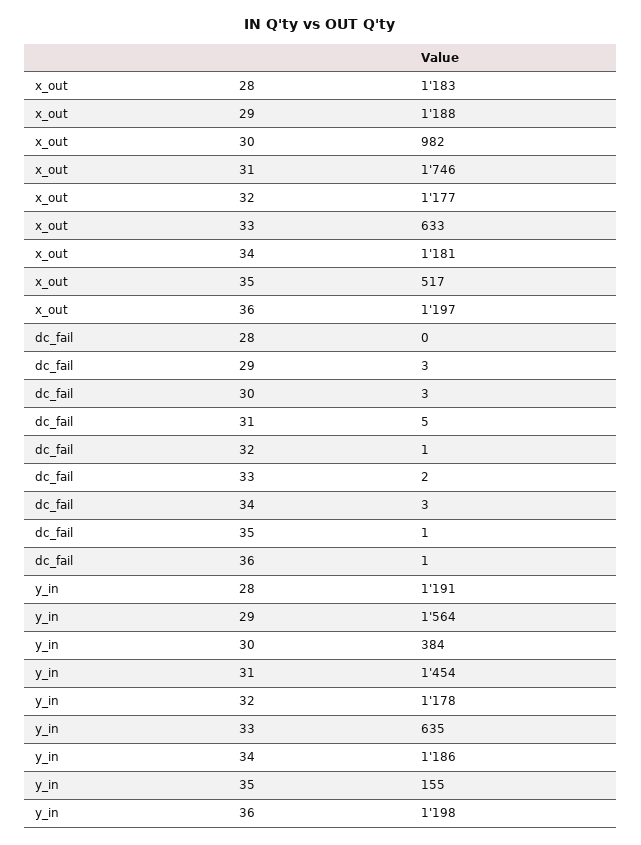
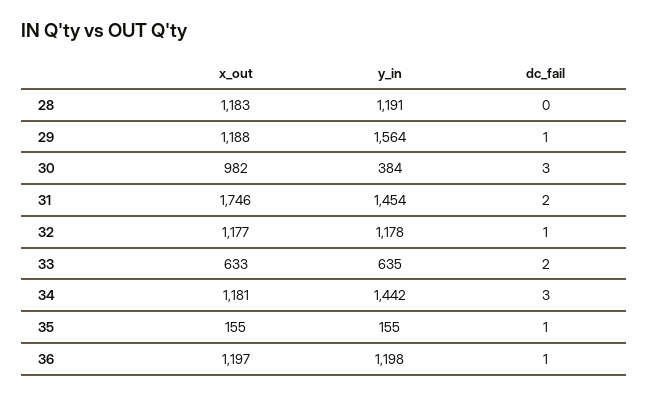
  {
    "x_out": {
      "28": 1183,
      "29": 1188,
      "30": 982,
      "31": 1746,
      "32": 1177,
      "33": 633,
      "34": 1181,
-     "35": 517,
+     "35": 155,
      "36": 1197
    },
    "dc_fail": {
      "28": 0,
-     "29": 3,
+     "29": 1,
      "30": 3,
-     "31": 5,
+     "31": 2,
      "32": 1,
      "33": 2,
      "34": 3,
      "35": 1,
      "36": 1
    },
    "y_in": {
      "28": 1191,
      "29": 1564,
      "30": 384,
      "31": 1454,
      "32": 1178,
      "33": 635,
-     "34": 1186,
+     "34": 1442,
      "35": 155,
      "36": 1198
    }
  }

